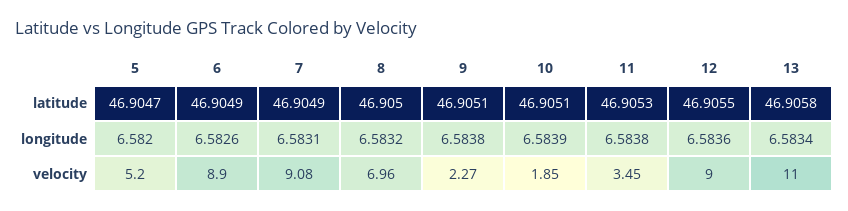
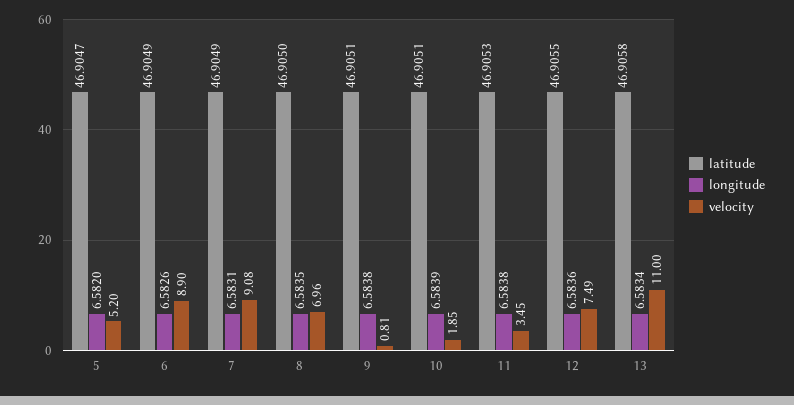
  {
    "latitude": {
      "5": 46.9047,
      "6": 46.9049,
      "7": 46.9049,
      "8": 46.905,
      "9": 46.9051,
      "10": 46.9051,
      "11": 46.9053,
      "12": 46.9055,
      "13": 46.9058
    },
    "longitude": {
      "5": 6.582,
      "6": 6.5826,
      "7": 6.5831,
-     "8": 6.5832,
+     "8": 6.5835,
      "9": 6.5838,
      "10": 6.5839,
      "11": 6.5838,
      "12": 6.5836,
      "13": 6.5834
    },
    "velocity": {
      "5": 5.2,
      "6": 8.9,
      "7": 9.08,
      "8": 6.96,
-     "9": 2.27,
+     "9": 0.81,
      "10": 1.85,
      "11": 3.45,
-     "12": 9,
+     "12": 7.49,
      "13": 11
    }
  }

